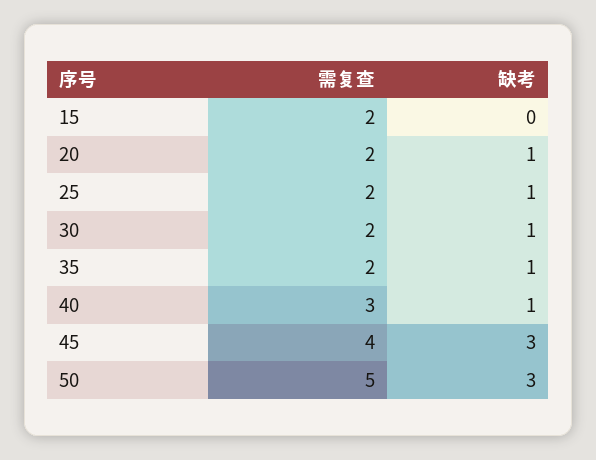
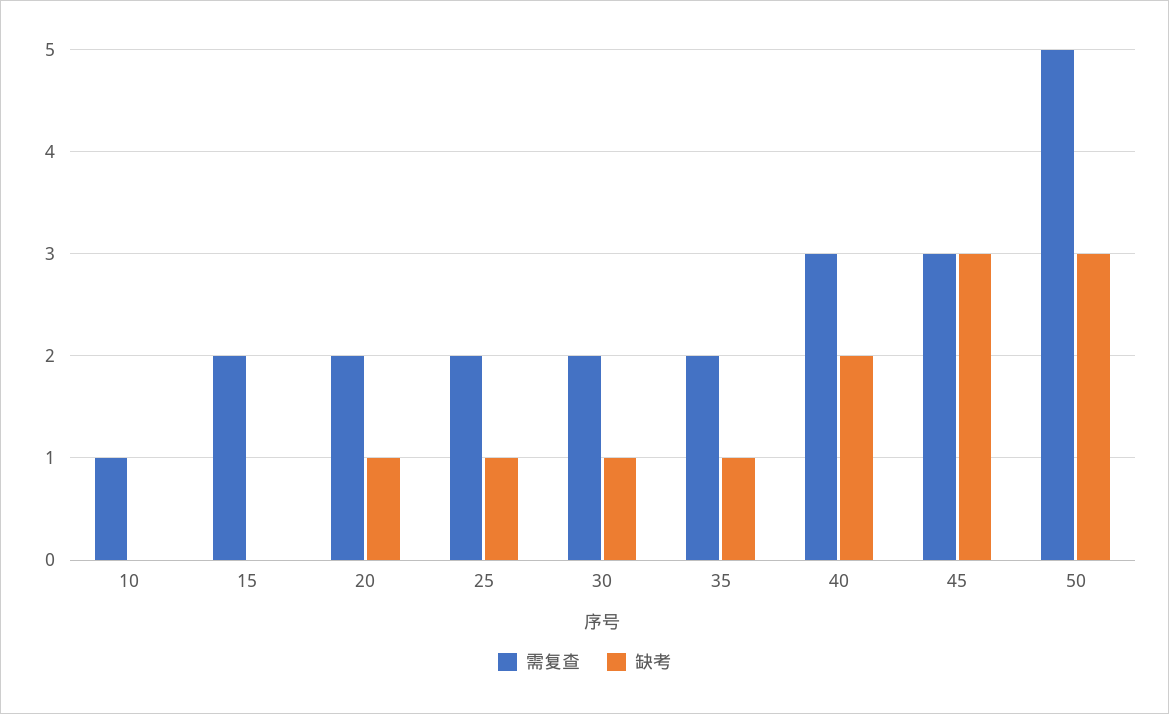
  {
    "需复查": {
      "15": 2,
      "20": 2,
      "25": 2,
      "30": 2,
      "35": 2,
      "40": 3,
-     "45": 4,
+     "45": 3,
-     "50": 5
+     "50": 5,
+     "10": 1
    },
    "缺考": {
      "15": 0,
      "20": 1,
      "25": 1,
      "30": 1,
      "35": 1,
-     "40": 1,
+     "40": 2,
      "45": 3,
-     "50": 3
+     "50": 3,
+     "10": 0
    }
  }

